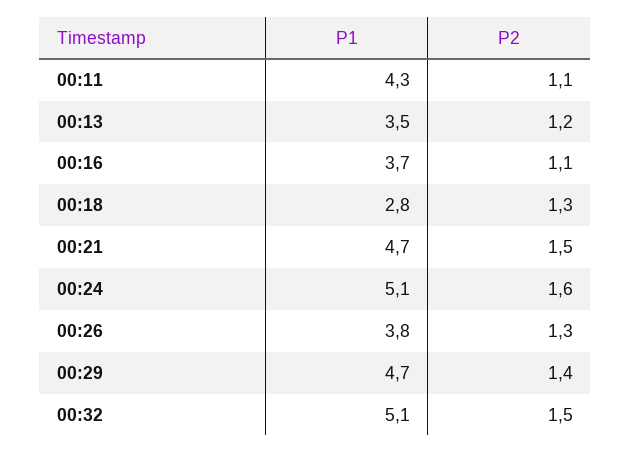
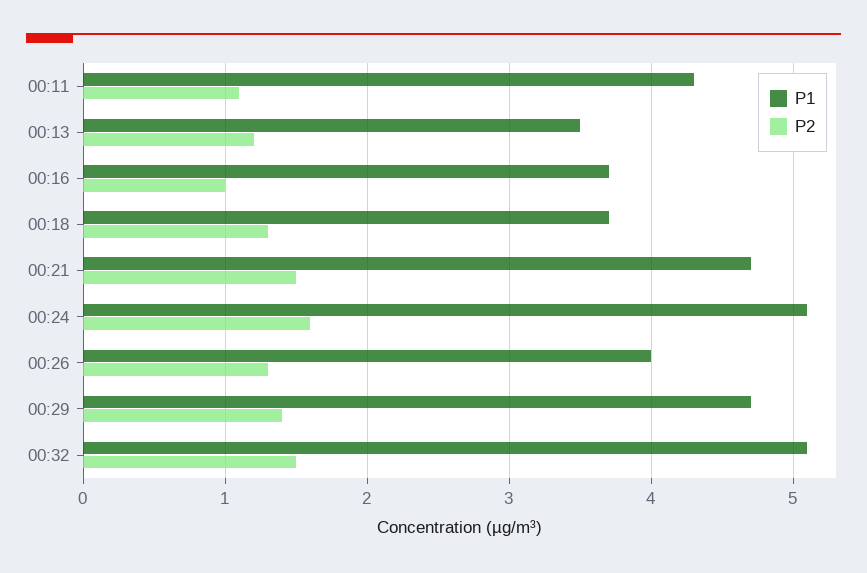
  {
    "P1": {
      "00:11": 4.3,
      "00:13": 3.5,
      "00:16": 3.7,
-     "00:18": 2.8,
+     "00:18": 3.7,
      "00:21": 4.7,
      "00:24": 5.1,
-     "00:26": 3.8,
+     "00:26": 4,
      "00:29": 4.7,
      "00:32": 5.1
    },
    "P2": {
      "00:11": 1.1,
      "00:13": 1.2,
-     "00:16": 1.1,
+     "00:16": 1,
      "00:18": 1.3,
      "00:21": 1.5,
      "00:24": 1.6,
      "00:26": 1.3,
      "00:29": 1.4,
      "00:32": 1.5
    }
  }

